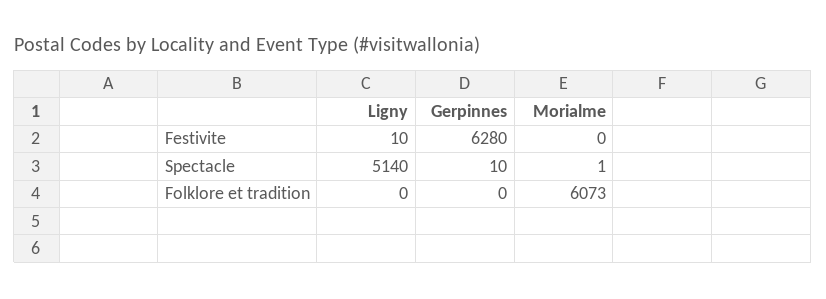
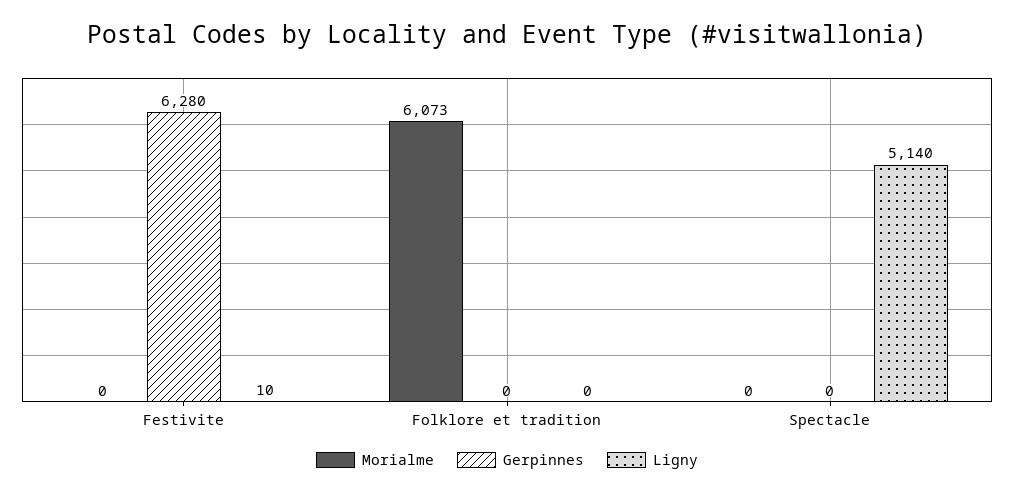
  {
    "Ligny": {
      "Festivite": 10,
      "Spectacle": 5140,
      "Folklore et tradition": 0
    },
    "Gerpinnes": {
      "Festivite": 6280,
-     "Spectacle": 10,
+     "Spectacle": 0,
      "Folklore et tradition": 0
    },
    "Morialme": {
      "Festivite": 0,
-     "Spectacle": 1,
+     "Spectacle": 0,
      "Folklore et tradition": 6073
    }
  }

